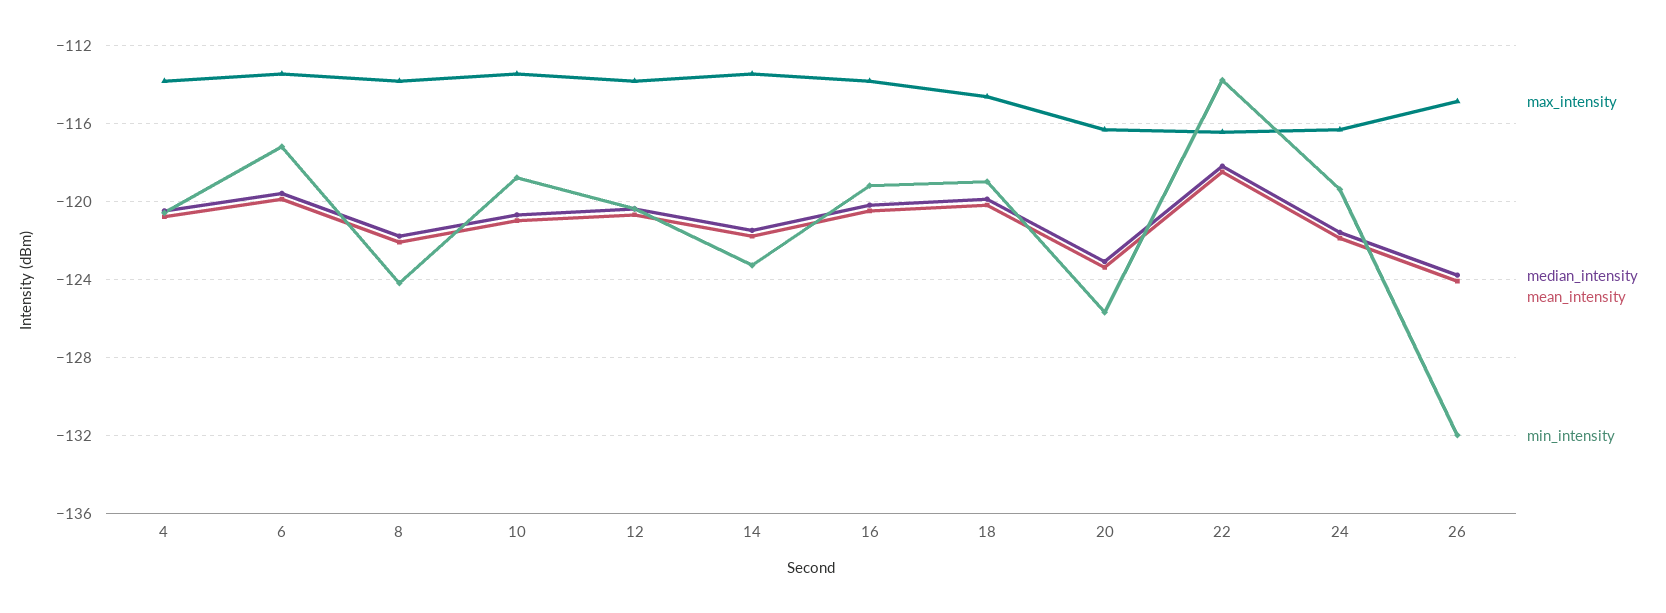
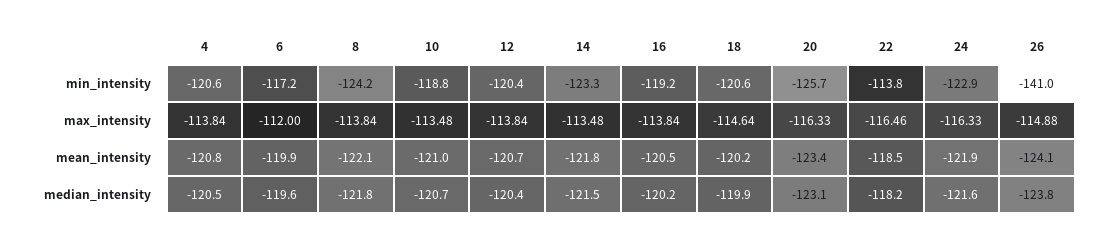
  {
    "max_intensity": {
      "4": -113.84,
-     "6": -113.5,
+     "6": -112,
      "8": -113.84,
      "10": -113.48,
      "12": -113.84,
      "14": -113.48,
      "16": -113.84,
      "18": -114.64,
      "20": -116.33,
      "22": -116.46,
      "24": -116.33,
      "26": -114.88
    },
    "median_intensity": {
      "4": -120.5,
      "6": -119.6,
      "8": -121.8,
      "10": -120.7,
      "12": -120.4,
      "14": -121.5,
      "16": -120.2,
      "18": -119.9,
      "20": -123.1,
      "22": -118.2,
      "24": -121.6,
      "26": -123.8
    },
    "mean_intensity": {
      "4": -120.8,
      "6": -119.9,
      "8": -122.1,
      "10": -121,
      "12": -120.7,
      "14": -121.8,
      "16": -120.5,
      "18": -120.2,
      "20": -123.4,
      "22": -118.5,
      "24": -121.9,
      "26": -124.1
    },
    "min_intensity": {
      "4": -120.6,
      "6": -117.2,
      "8": -124.2,
      "10": -118.8,
      "12": -120.4,
      "14": -123.3,
      "16": -119.2,
-     "18": -119,
+     "18": -120.6,
      "20": -125.7,
      "22": -113.8,
-     "24": -119.5,
+     "24": -122.9,
-     "26": -132
+     "26": -141
    }
  }

